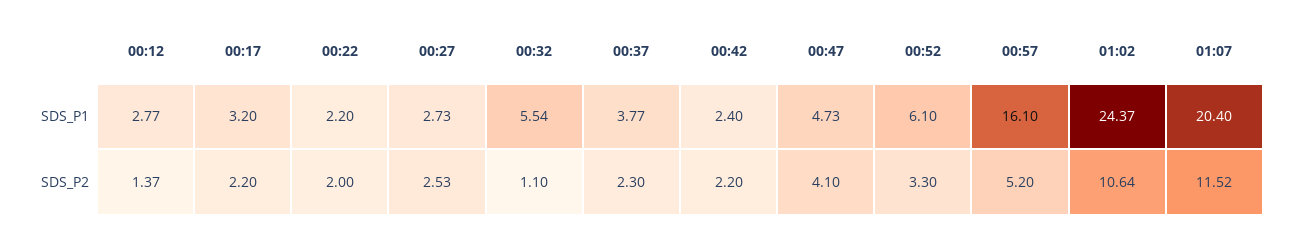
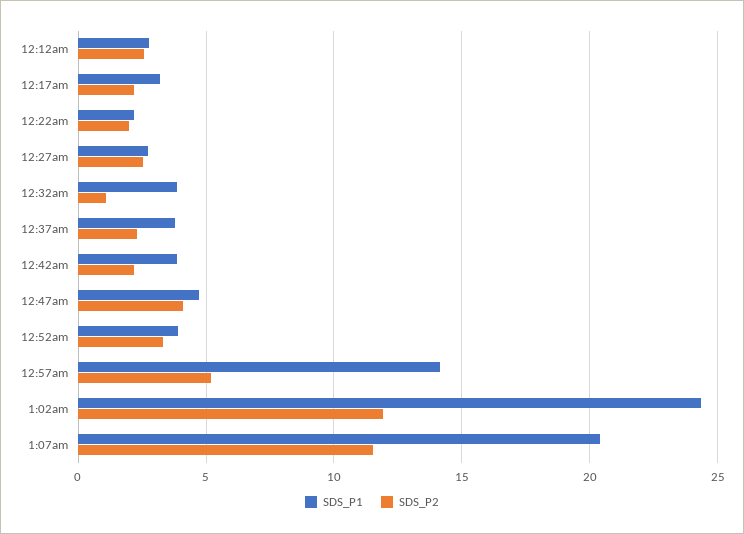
  {
    "SDS_P1": {
      "00:12": 2.77,
      "00:17": 3.2,
      "00:22": 2.2,
      "00:27": 2.73,
-     "00:32": 5.54,
+     "00:32": 4,
      "00:37": 3.77,
-     "00:42": 2.4,
+     "00:42": 4,
      "00:47": 4.73,
-     "00:52": 6.1,
+     "00:52": 4,
-     "00:57": 16.1,
+     "00:57": 14,
      "01:02": 24.37,
      "01:07": 20.4
    },
    "SDS_P2": {
-     "00:12": 1.37,
+     "00:12": 2.5,
      "00:17": 2.2,
      "00:22": 2,
      "00:27": 2.53,
      "00:32": 1.1,
      "00:37": 2.3,
      "00:42": 2.2,
      "00:47": 4.1,
      "00:52": 3.3,
      "00:57": 5.2,
-     "01:02": 10.64,
+     "01:02": 12,
      "01:07": 11.52
    }
  }

